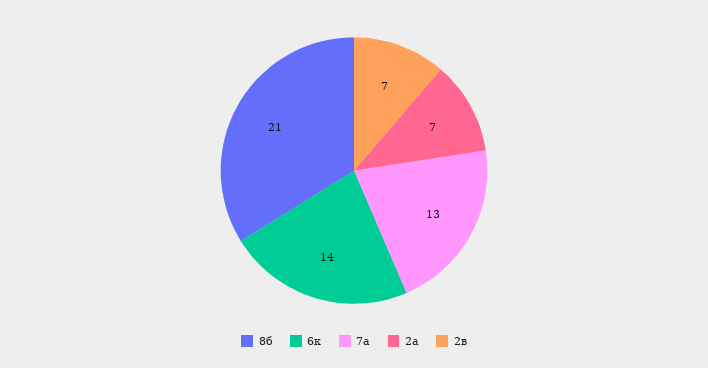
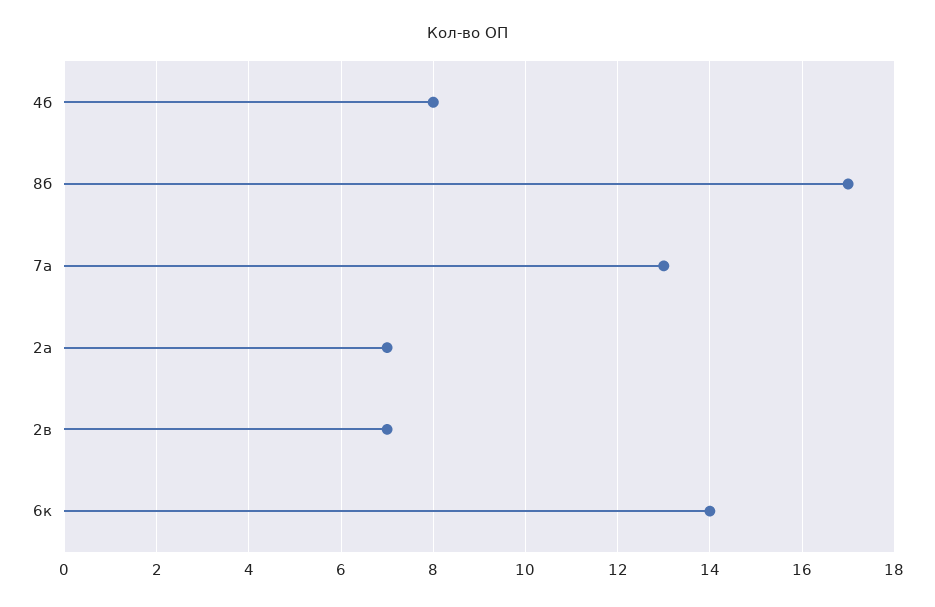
  {
-   "8б": 21,
+   "8б": 17,
    "6к": 14,
    "7а": 13,
    "2а": 7,
-   "2в": 7
+   "2в": 7,
+   "4б": 8
  }

